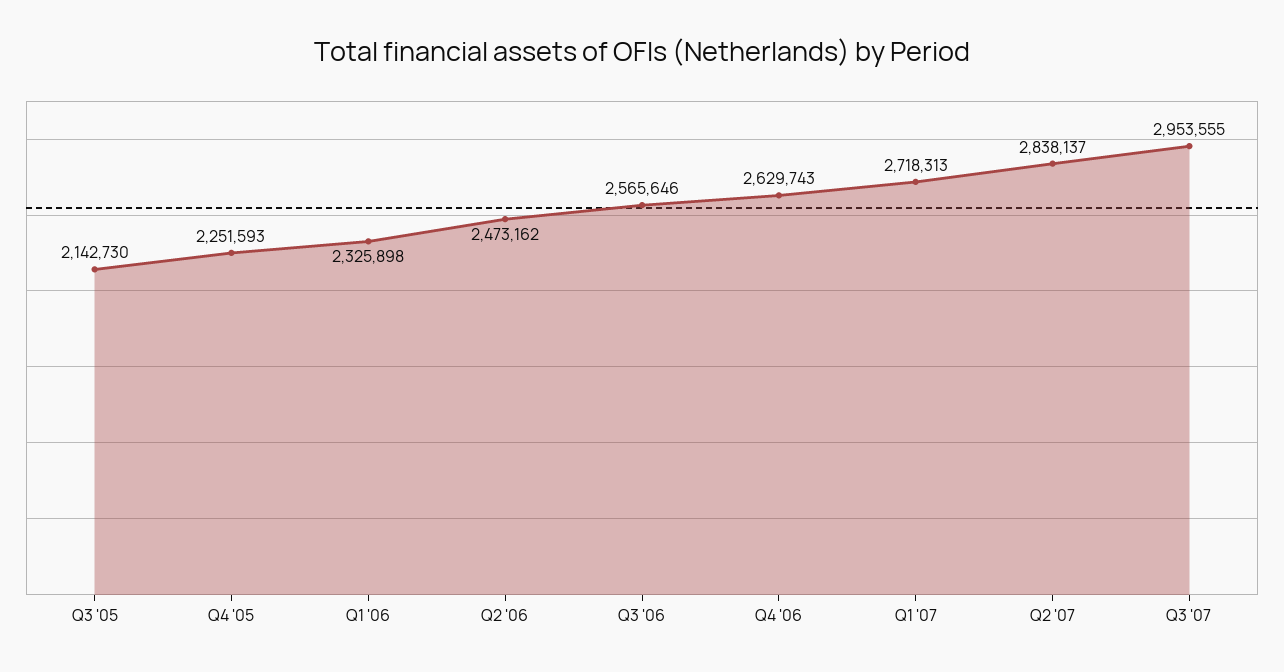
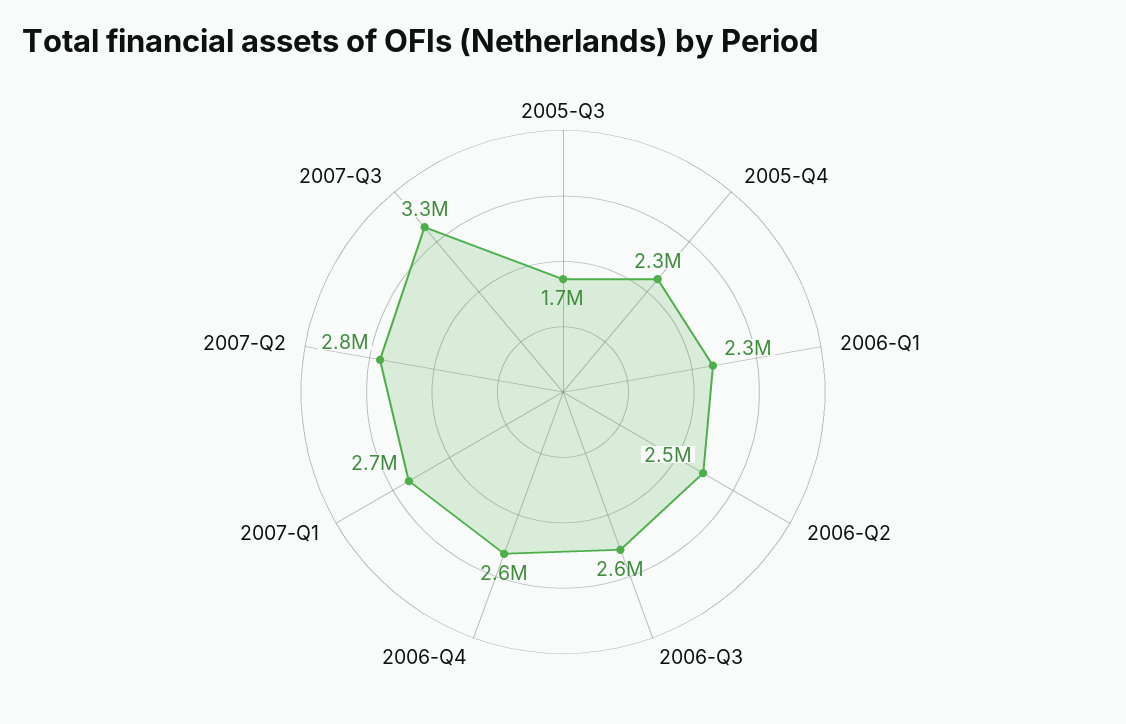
  {
-   "Q3 '05": 2142730,
+   "Q3 '05": 1700000,
    "Q4 '05": 2251593,
    "Q1 '06": 2325898,
    "Q2 '06": 2473162,
    "Q3 '06": 2565646,
    "Q4 '06": 2629743,
    "Q1 '07": 2718313,
    "Q2 '07": 2838137,
-   "Q3 '07": 2953555
+   "Q3 '07": 3300000
  }

